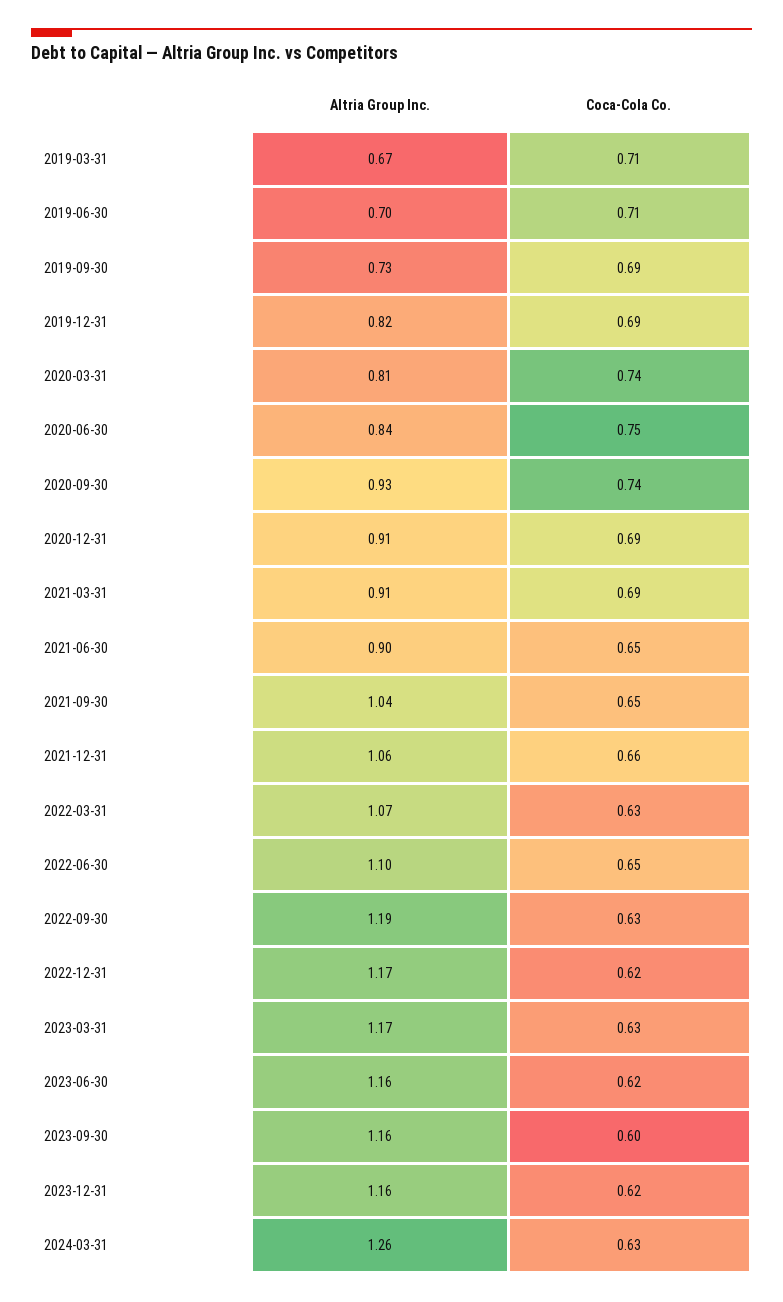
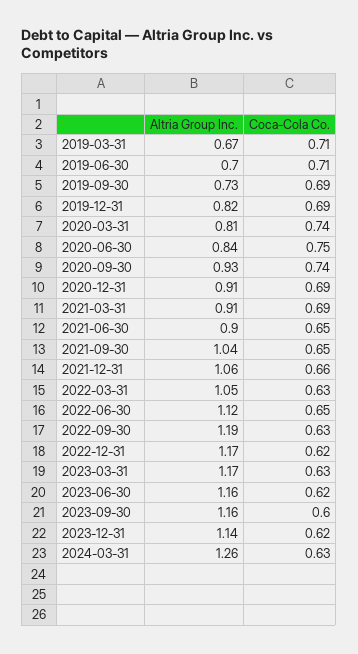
  {
    "Altria Group Inc.": {
      "2019-03-31": 0.67,
      "2019-06-30": 0.7,
      "2019-09-30": 0.73,
      "2019-12-31": 0.82,
      "2020-03-31": 0.81,
      "2020-06-30": 0.84,
      "2020-09-30": 0.93,
      "2020-12-31": 0.91,
      "2021-03-31": 0.91,
      "2021-06-30": 0.9,
      "2021-09-30": 1.04,
      "2021-12-31": 1.06,
-     "2022-03-31": 1.07,
+     "2022-03-31": 1.05,
-     "2022-06-30": 1.1,
+     "2022-06-30": 1.12,
      "2022-09-30": 1.19,
      "2022-12-31": 1.17,
      "2023-03-31": 1.17,
      "2023-06-30": 1.16,
      "2023-09-30": 1.16,
-     "2023-12-31": 1.16,
+     "2023-12-31": 1.14,
      "2024-03-31": 1.26
    },
    "Coca-Cola Co.": {
      "2019-03-31": 0.71,
      "2019-06-30": 0.71,
      "2019-09-30": 0.69,
      "2019-12-31": 0.69,
      "2020-03-31": 0.74,
      "2020-06-30": 0.75,
      "2020-09-30": 0.74,
      "2020-12-31": 0.69,
      "2021-03-31": 0.69,
      "2021-06-30": 0.65,
      "2021-09-30": 0.65,
      "2021-12-31": 0.66,
      "2022-03-31": 0.63,
      "2022-06-30": 0.65,
      "2022-09-30": 0.63,
      "2022-12-31": 0.62,
      "2023-03-31": 0.63,
      "2023-06-30": 0.62,
      "2023-09-30": 0.6,
      "2023-12-31": 0.62,
      "2024-03-31": 0.63
    }
  }

